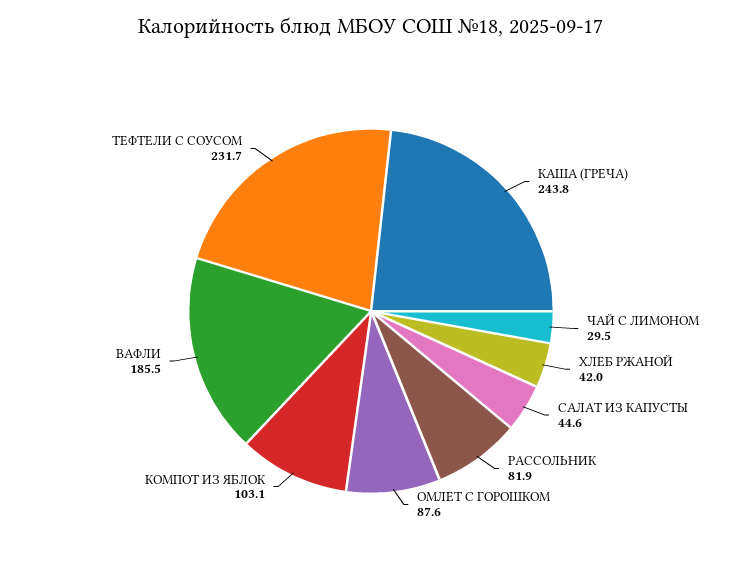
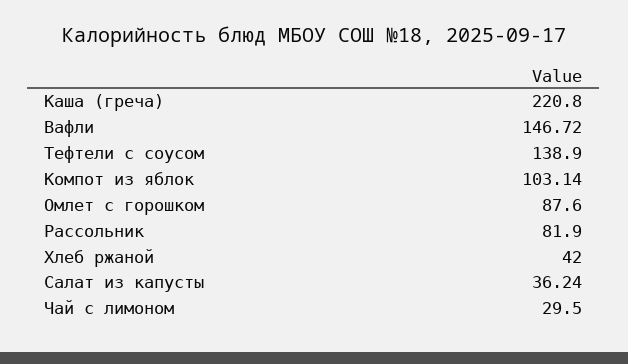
  {
-   "КАША (ГРЕЧА)": 243.8,
+   "КАША (ГРЕЧА)": 220.8,
    "ЧАЙ С ЛИМОНОМ": 29.5,
    "ХЛЕБ РЖАНОЙ": 42,
-   "САЛАТ ИЗ КАПУСТЫ": 44.6,
+   "САЛАТ ИЗ КАПУСТЫ": 36.24,
    "РАССОЛЬНИК": 81.9,
    "ОМЛЕТ С ГОРОШКОМ": 87.6,
    "КОМПОТ ИЗ ЯБЛОК": 103.14,
-   "ВАФЛИ": 185.5,
+   "ВАФЛИ": 146.72,
-   "ТЕФТЕЛИ С СОУСОМ": 231.7
+   "ТЕФТЕЛИ С СОУСОМ": 138.9
  }

